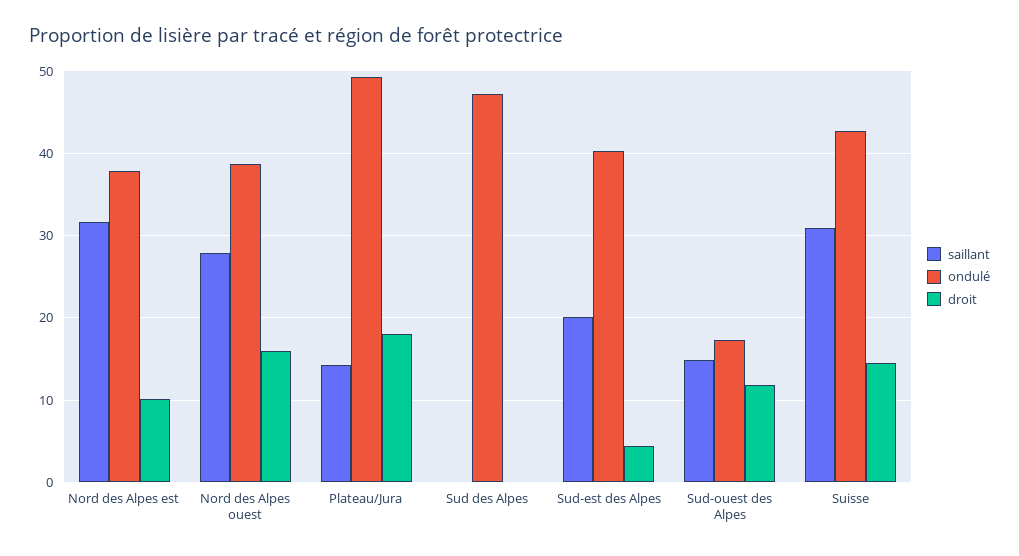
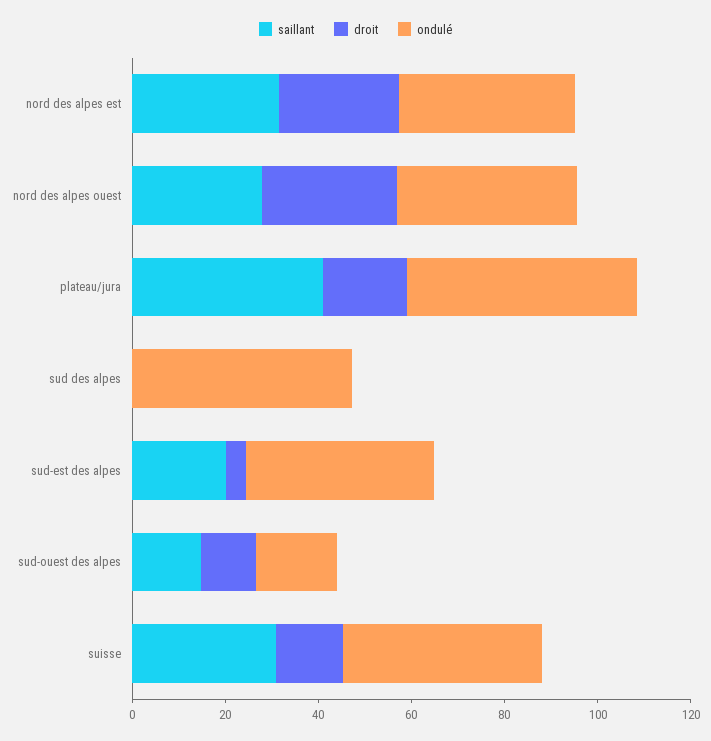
  {
    "saillant": {
      "Nord des Alpes est": 32,
      "Nord des Alpes ouest": 28,
-     "Plateau/Jura": 14,
+     "Plateau/Jura": 40,
      "Sud des Alpes": 0,
      "Sud-est des Alpes": 20,
      "Sud-ouest des Alpes": 15,
      "Suisse": 31
    },
    "ondulé": {
      "Nord des Alpes est": 38,
      "Nord des Alpes ouest": 39,
      "Plateau/Jura": 49,
      "Sud des Alpes": 47,
      "Sud-est des Alpes": 40,
      "Sud-ouest des Alpes": 17,
      "Suisse": 43
    },
    "droit": {
-     "Nord des Alpes est": 10,
+     "Nord des Alpes est": 25,
-     "Nord des Alpes ouest": 16,
+     "Nord des Alpes ouest": 30,
      "Plateau/Jura": 18,
      "Sud des Alpes": 0,
      "Sud-est des Alpes": 4,
      "Sud-ouest des Alpes": 12,
      "Suisse": 15
    }
  }

